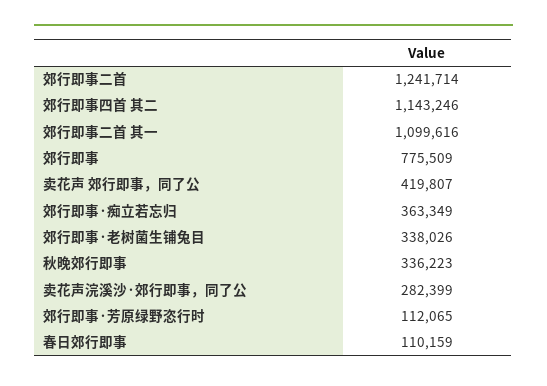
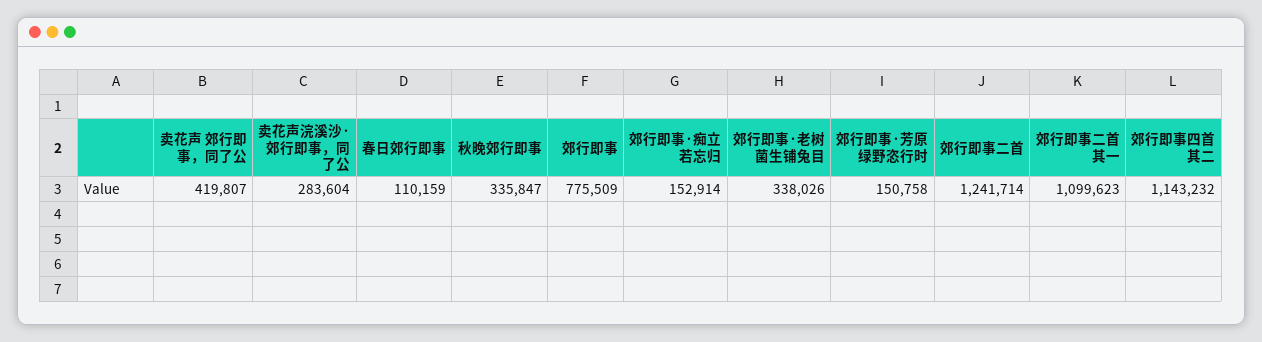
  {
    "郊行即事二首": 1241714,
-   "郊行即事四首 其二": 1143246,
+   "郊行即事四首 其二": 1143232,
-   "郊行即事二首 其一": 1099616,
+   "郊行即事二首 其一": 1099623,
    "郊行即事": 775509,
    "卖花声 郊行即事，同了公": 419807,
-   "郊行即事·痴立若忘归": 363349,
+   "郊行即事·痴立若忘归": 152914,
    "郊行即事·老树菌生铺兔目": 338026,
-   "秋晚郊行即事": 336223,
+   "秋晚郊行即事": 335847,
-   "卖花声浣溪沙·郊行即事，同了公": 282399,
+   "卖花声浣溪沙·郊行即事，同了公": 283604,
-   "郊行即事·芳原绿野恣行时": 112065,
+   "郊行即事·芳原绿野恣行时": 150758,
    "春日郊行即事": 110159
  }

